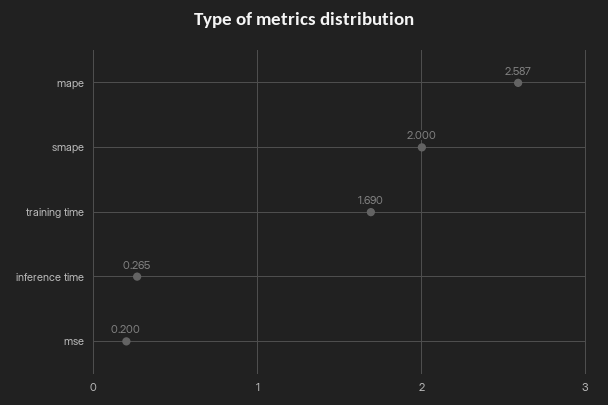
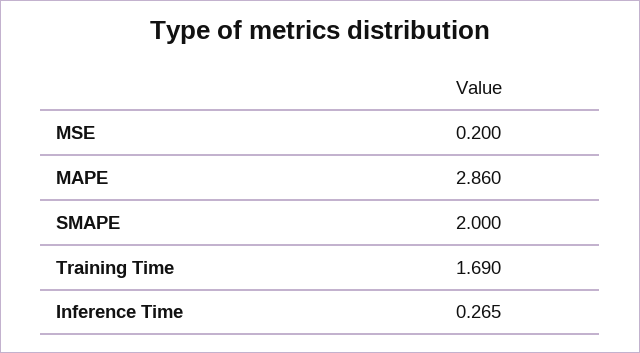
  {
-   "mape": 2.587,
+   "mape": 2.86,
    "smape": 2,
    "training time": 1.69,
    "inference time": 0.265,
    "mse": 0.2
  }

